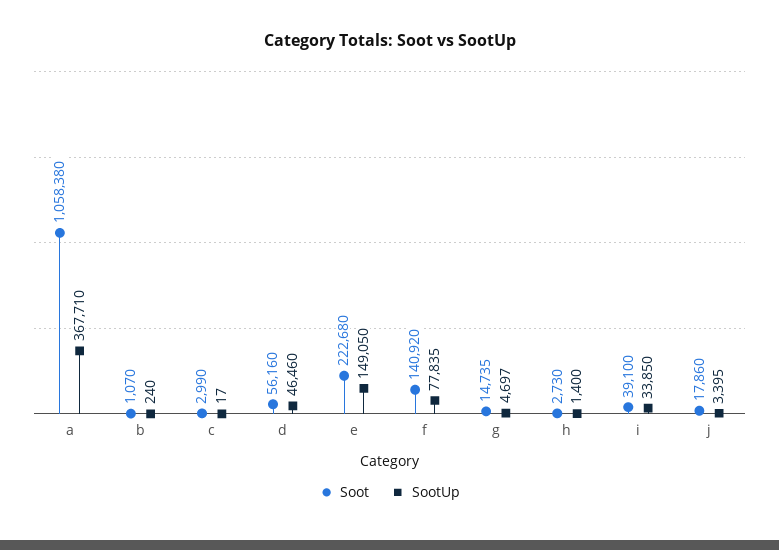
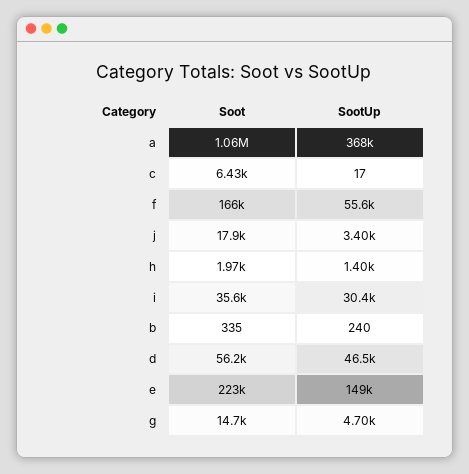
  {
    "Soot": {
      "a": 1058380,
-     "b": 1070,
+     "b": 335,
-     "c": 2990,
+     "c": 6430,
      "d": 56160,
      "e": 222680,
-     "f": 140920,
+     "f": 166000,
      "g": 14735,
-     "h": 2730,
+     "h": 1970,
-     "i": 39100,
+     "i": 35600,
      "j": 17860
    },
    "SootUp": {
      "a": 367710,
      "b": 240,
      "c": 17,
      "d": 46460,
      "e": 149050,
-     "f": 77835,
+     "f": 55600,
      "g": 4697,
      "h": 1400,
-     "i": 33850,
+     "i": 30400,
      "j": 3395
    }
  }

